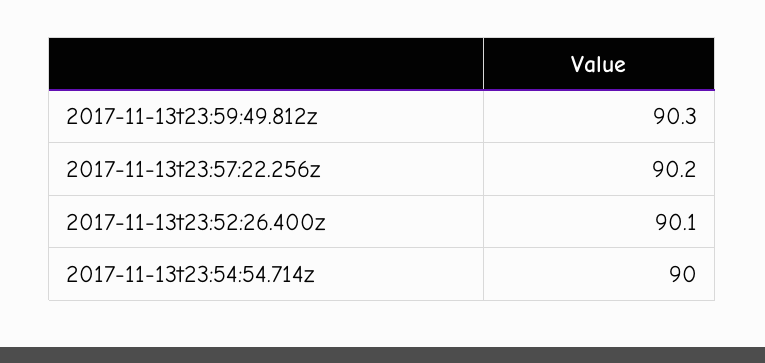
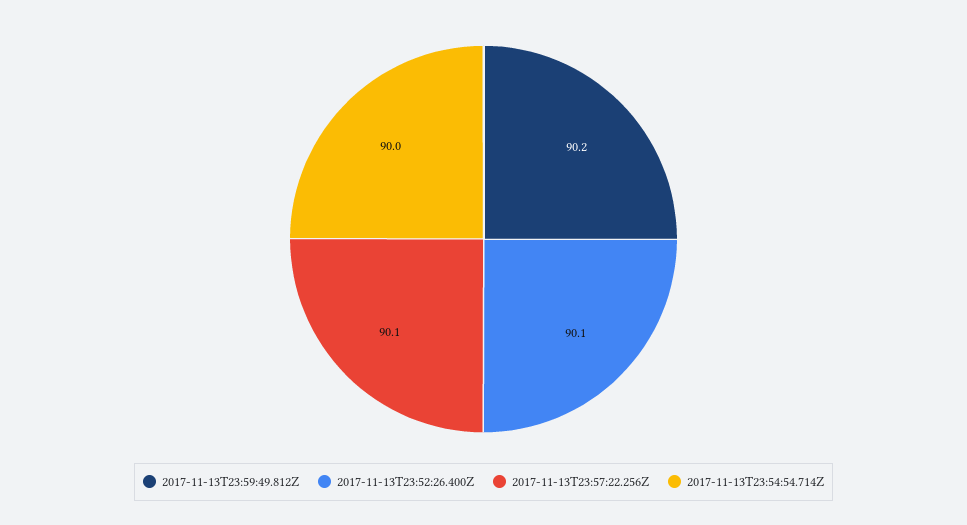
  {
-   "2017-11-13t23:59:49.812z": 90.3,
+   "2017-11-13t23:59:49.812z": 90.2,
-   "2017-11-13t23:57:22.256z": 90.2,
+   "2017-11-13t23:57:22.256z": 90.1,
    "2017-11-13t23:52:26.400z": 90.1,
    "2017-11-13t23:54:54.714z": 90
  }

